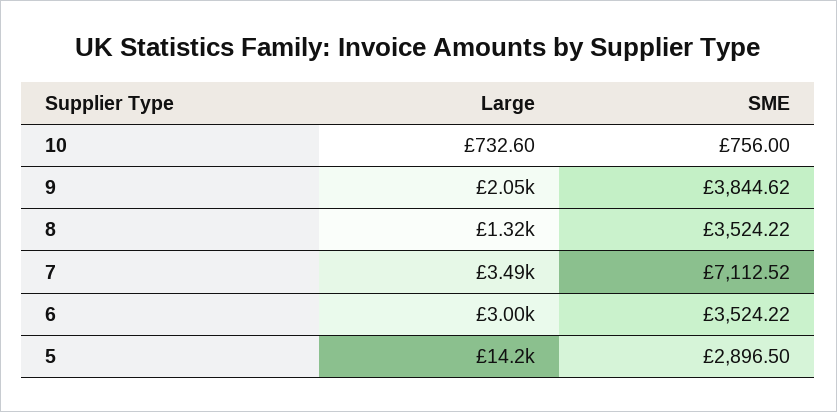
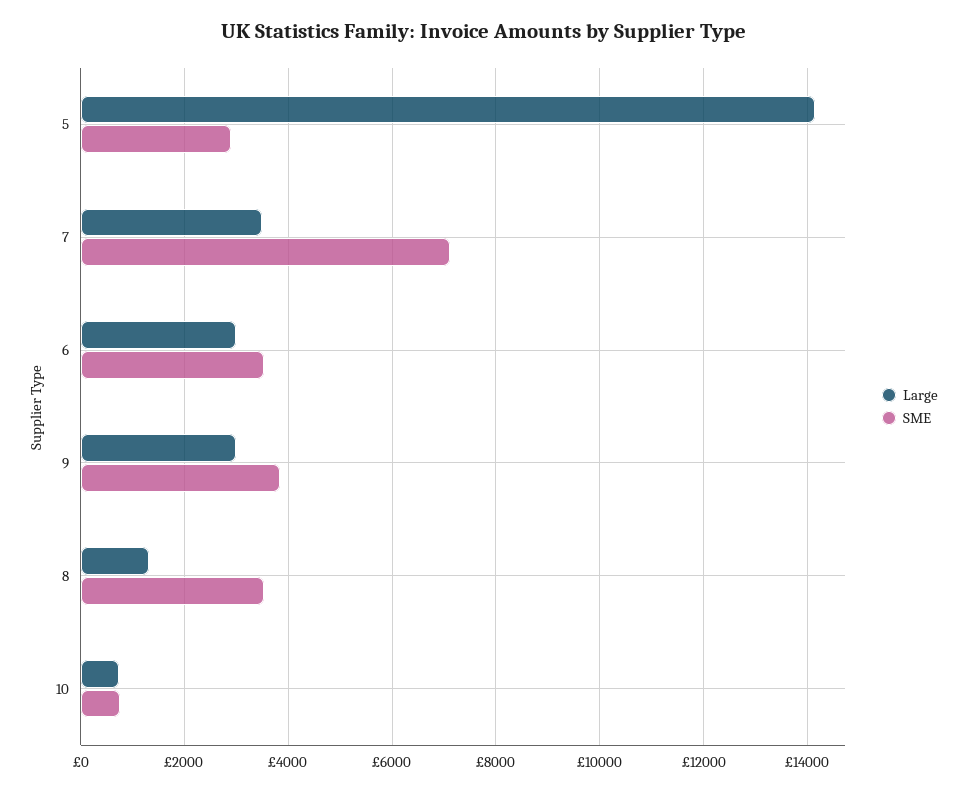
  {
    "Large": {
      "10": 732.6,
-     "9": 2050,
+     "9": 3000,
      "8": 1320,
      "7": 3490,
      "6": 3000,
      "5": 14200
    },
    "SME": {
      "10": 756,
      "9": 3844.62,
      "8": 3524.22,
      "7": 7112.52,
      "6": 3524.22,
      "5": 2896.5
    }
  }

